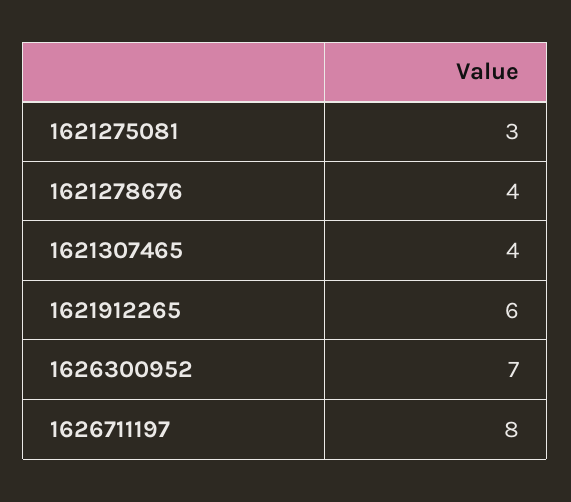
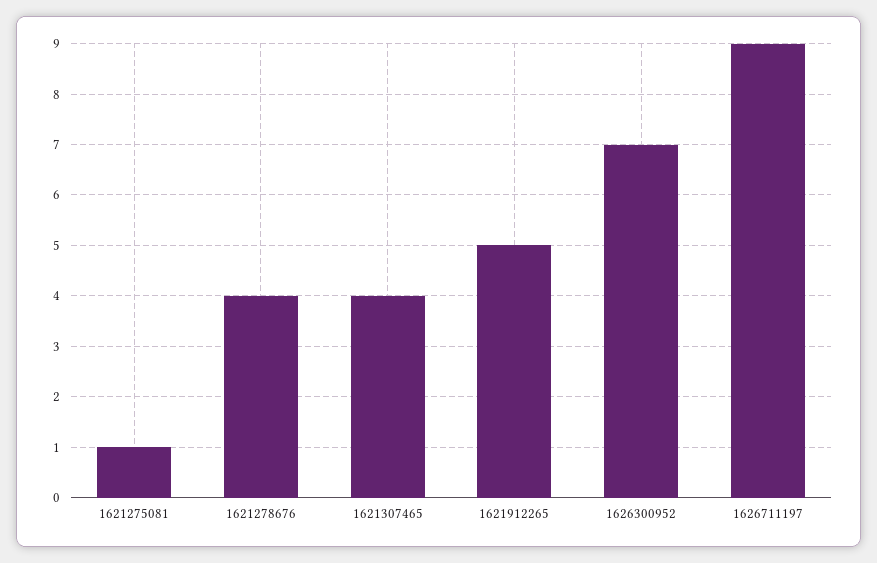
  {
-   "1621275081": 3,
+   "1621275081": 1,
    "1621278676": 4,
    "1621307465": 4,
-   "1621912265": 6,
+   "1621912265": 5,
    "1626300952": 7,
-   "1626711197": 8
+   "1626711197": 9
  }

